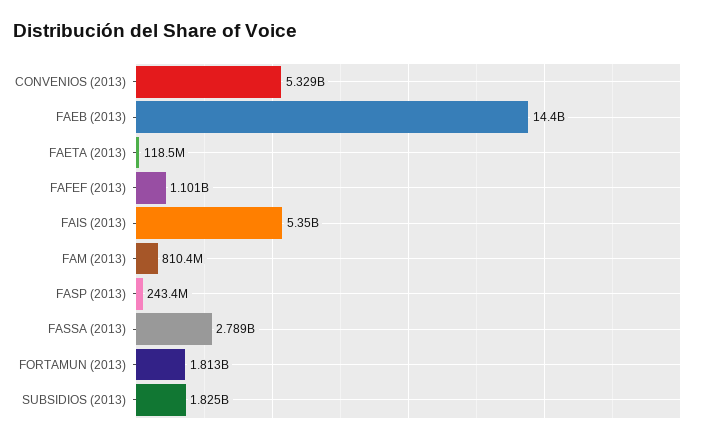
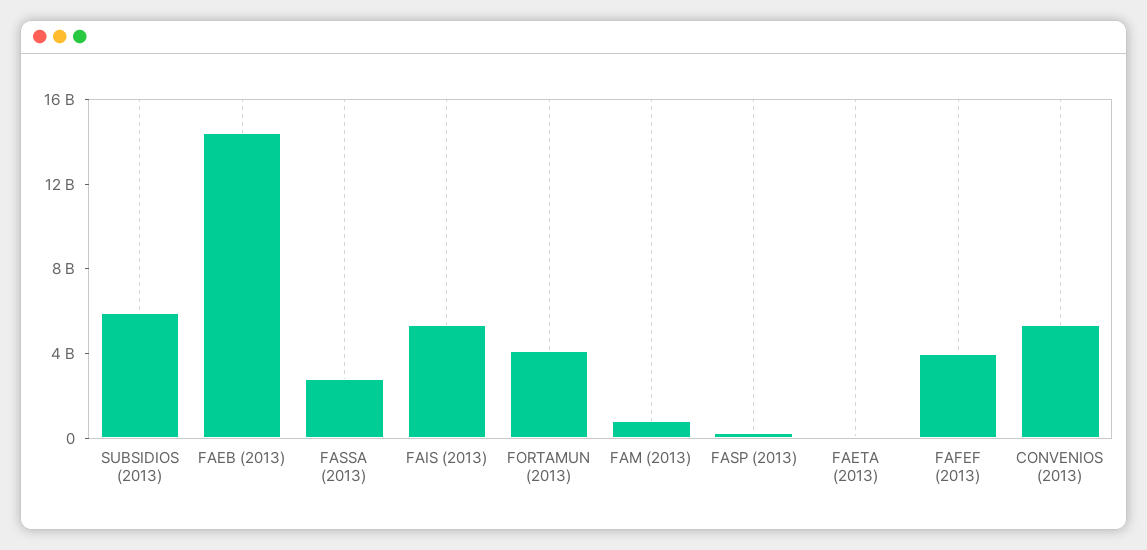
  {
    "CONVENIOS (2013)": 5329000000,
    "FAEB (2013)": 14400000000,
    "FAETA (2013)": 118500000,
-   "FAFEF (2013)": 1101000000,
+   "FAFEF (2013)": 4000000000,
    "FAIS (2013)": 5350000000,
    "FAM (2013)": 810400000,
    "FASP (2013)": 243400000,
    "FASSA (2013)": 2789000000,
-   "FORTAMUN (2013)": 1813000000,
+   "FORTAMUN (2013)": 4000000000,
-   "SUBSIDIOS (2013)": 1825000000
+   "SUBSIDIOS (2013)": 6000000000
  }

